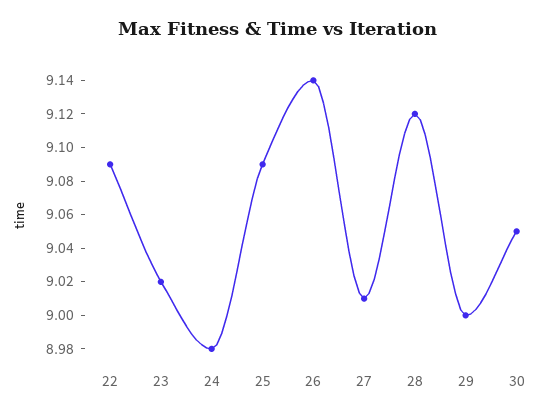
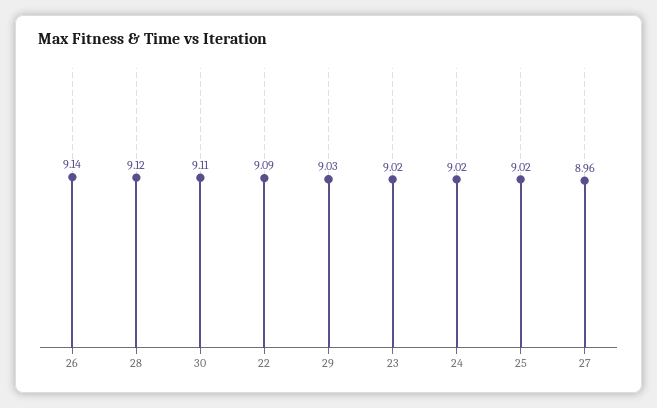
  {
    "22": 9.09,
    "23": 9.02,
-   "24": 8.98,
+   "24": 9.02,
-   "25": 9.09,
+   "25": 9.02,
    "26": 9.14,
-   "27": 9.01,
+   "27": 8.96,
    "28": 9.12,
-   "29": 9,
+   "29": 9.03,
-   "30": 9.05
+   "30": 9.11
  }

